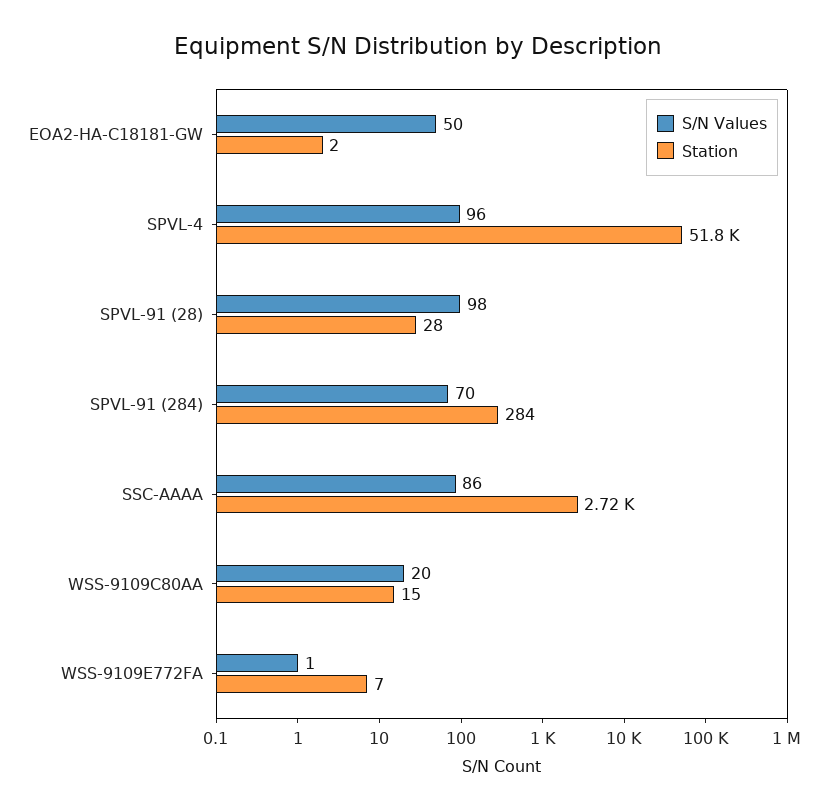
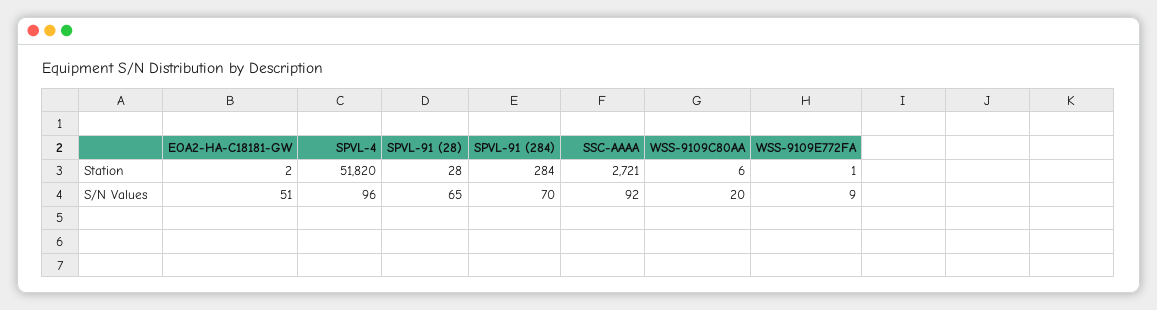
  {
    "S/N Values": {
-     "EOA2-HA-C18181-GW": 50,
+     "EOA2-HA-C18181-GW": 51,
      "SPVL-4": 96,
-     "SPVL-91 (28)": 98,
+     "SPVL-91 (28)": 65,
      "SPVL-91 (284)": 70,
-     "SSC-AAAA": 86,
+     "SSC-AAAA": 92,
      "WSS-9109C80AA": 20,
-     "WSS-9109E772FA": 1
+     "WSS-9109E772FA": 9
    },
    "Station": {
      "EOA2-HA-C18181-GW": 2,
      "SPVL-4": 51820,
      "SPVL-91 (28)": 28,
      "SPVL-91 (284)": 284,
      "SSC-AAAA": 2721,
-     "WSS-9109C80AA": 15,
+     "WSS-9109C80AA": 6,
-     "WSS-9109E772FA": 7
+     "WSS-9109E772FA": 1
    }
  }

